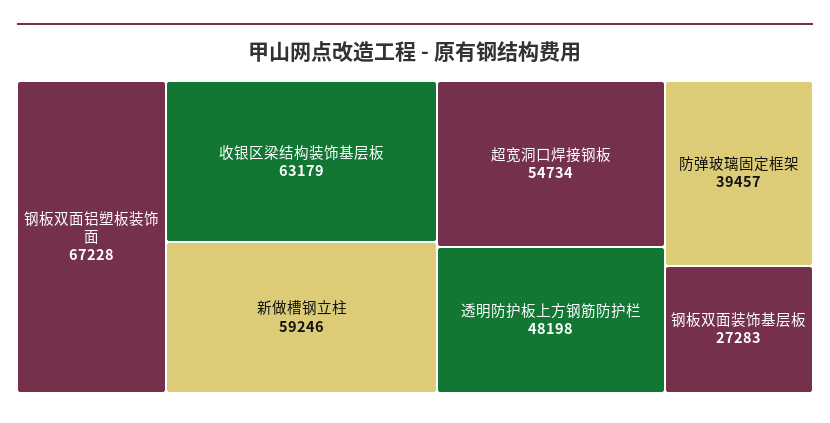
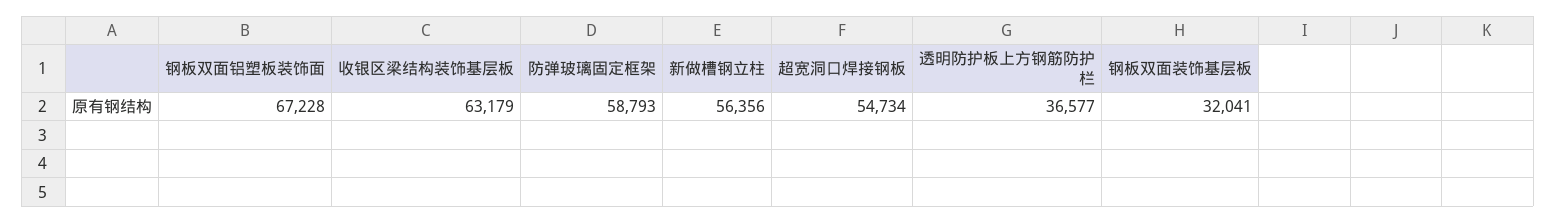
  {
    "钢板双面铝塑板装饰面": 67228,
    "收银区梁结构装饰基层板": 63179,
-   "新做槽钢立柱": 59246,
+   "新做槽钢立柱": 56356,
    "超宽洞口焊接钢板": 54734,
-   "透明防护板上方钢筋防护栏": 48198,
+   "透明防护板上方钢筋防护栏": 36577,
-   "防弹玻璃固定框架": 39457,
+   "防弹玻璃固定框架": 58793,
-   "钢板双面装饰基层板": 27283
+   "钢板双面装饰基层板": 32041
  }

